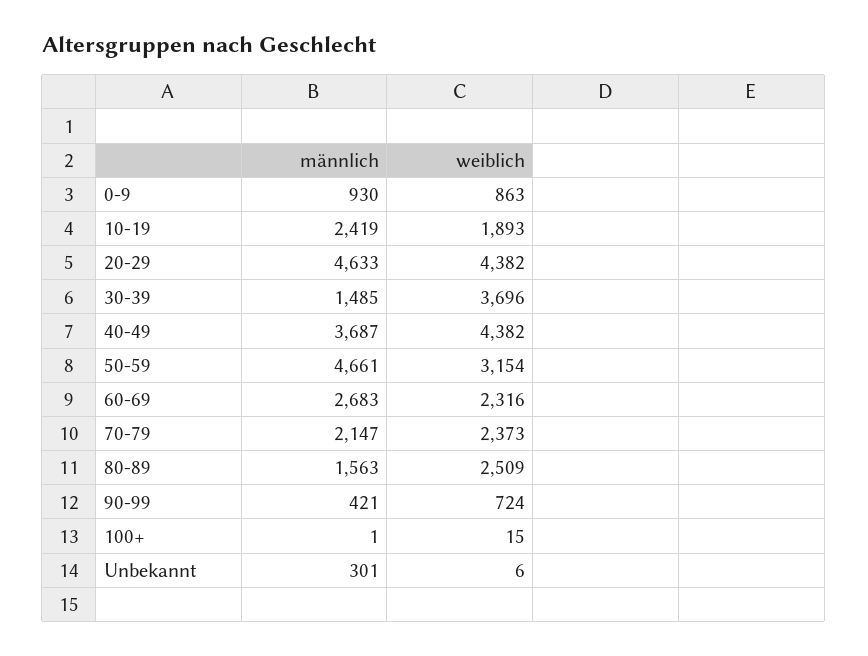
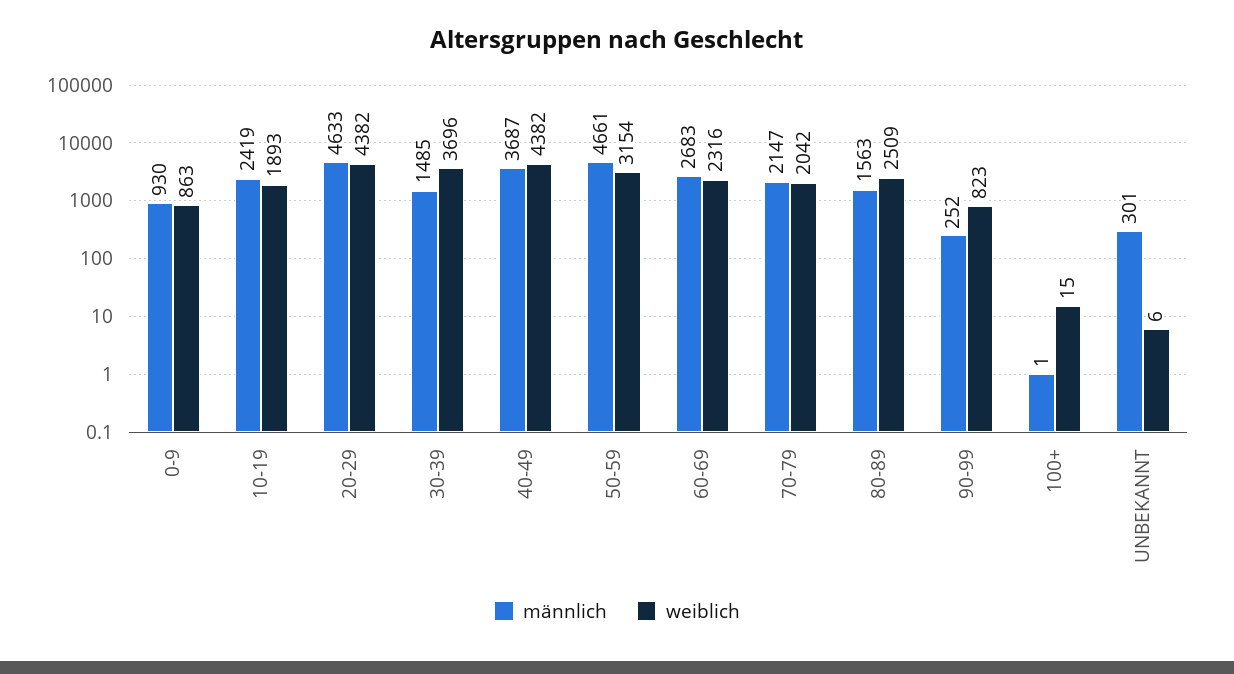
  {
    "männlich": {
      "0-9": 930,
      "10-19": 2419,
      "20-29": 4633,
      "30-39": 1485,
      "40-49": 3687,
      "50-59": 4661,
      "60-69": 2683,
      "70-79": 2147,
      "80-89": 1563,
-     "90-99": 421,
+     "90-99": 252,
      "100+": 1,
      "Unbekannt": 301
    },
    "weiblich": {
      "0-9": 863,
      "10-19": 1893,
      "20-29": 4382,
      "30-39": 3696,
      "40-49": 4382,
      "50-59": 3154,
      "60-69": 2316,
-     "70-79": 2373,
+     "70-79": 2042,
      "80-89": 2509,
-     "90-99": 724,
+     "90-99": 823,
      "100+": 15,
      "Unbekannt": 6
    }
  }

